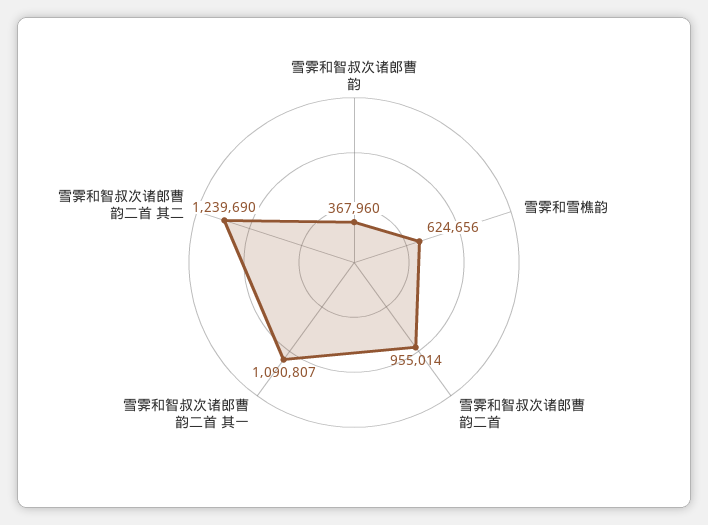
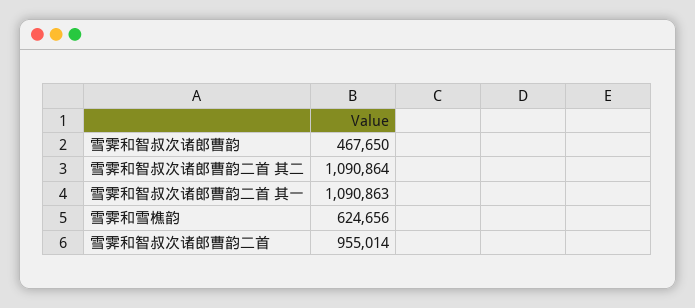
  {
-   "雪霁和智叔次诸郎曹韵": 367960,
+   "雪霁和智叔次诸郎曹韵": 467650,
    "雪霁和雪樵韵": 624656,
    "雪霁和智叔次诸郎曹韵二首": 955014,
-   "雪霁和智叔次诸郎曹韵二首 其一": 1090807,
+   "雪霁和智叔次诸郎曹韵二首 其一": 1090863,
-   "雪霁和智叔次诸郎曹韵二首 其二": 1239690
+   "雪霁和智叔次诸郎曹韵二首 其二": 1090864
  }

